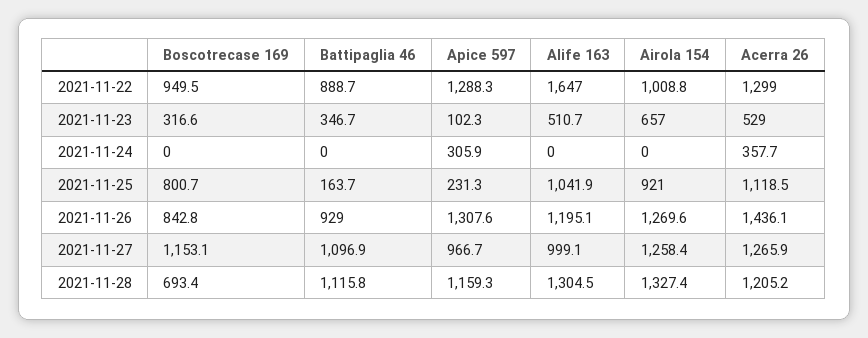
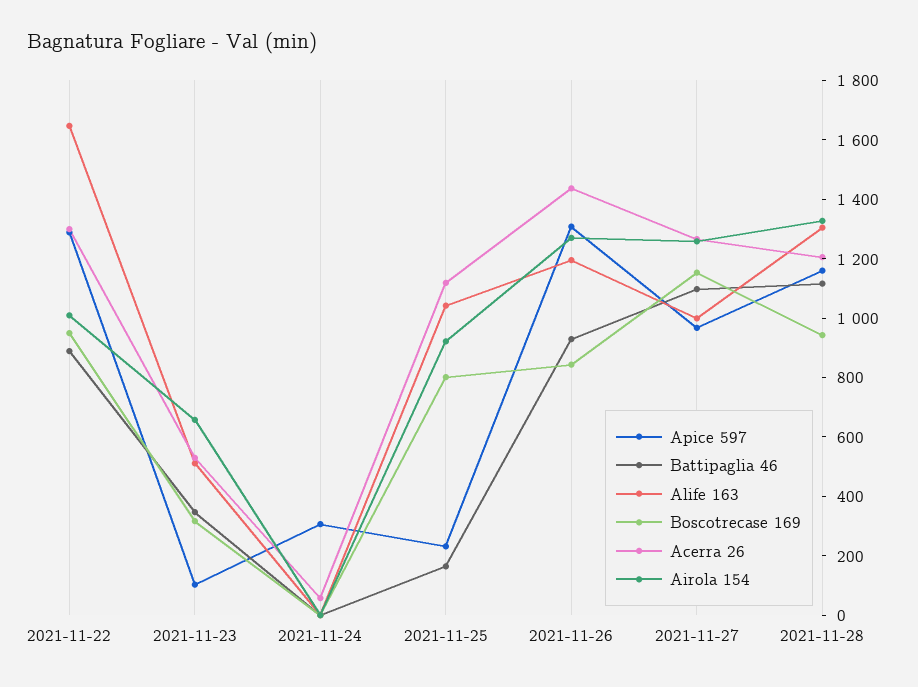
  {
    "Boscotrecase 169": {
      "2021-11-22": 949.5,
      "2021-11-23": 316.6,
      "2021-11-24": 0,
      "2021-11-25": 800.7,
      "2021-11-26": 842.8,
      "2021-11-27": 1153.1,
-     "2021-11-28": 693.4
+     "2021-11-28": 950
    },
    "Battipaglia 46": {
      "2021-11-22": 888.7,
      "2021-11-23": 346.7,
      "2021-11-24": 0,
      "2021-11-25": 163.7,
      "2021-11-26": 929,
      "2021-11-27": 1096.9,
      "2021-11-28": 1115.8
    },
    "Apice 597": {
      "2021-11-22": 1288.3,
      "2021-11-23": 102.3,
      "2021-11-24": 305.9,
      "2021-11-25": 231.3,
      "2021-11-26": 1307.6,
      "2021-11-27": 966.7,
      "2021-11-28": 1159.3
    },
    "Alife 163": {
      "2021-11-22": 1647,
      "2021-11-23": 510.7,
      "2021-11-24": 0,
      "2021-11-25": 1041.9,
      "2021-11-26": 1195.1,
      "2021-11-27": 999.1,
      "2021-11-28": 1304.5
    },
    "Airola 154": {
      "2021-11-22": 1008.8,
      "2021-11-23": 657,
      "2021-11-24": 0,
      "2021-11-25": 921,
      "2021-11-26": 1269.6,
      "2021-11-27": 1258.4,
      "2021-11-28": 1327.4
    },
    "Acerra 26": {
      "2021-11-22": 1299,
      "2021-11-23": 529,
-     "2021-11-24": 357.7,
+     "2021-11-24": 50,
      "2021-11-25": 1118.5,
      "2021-11-26": 1436.1,
      "2021-11-27": 1265.9,
      "2021-11-28": 1205.2
    }
  }

